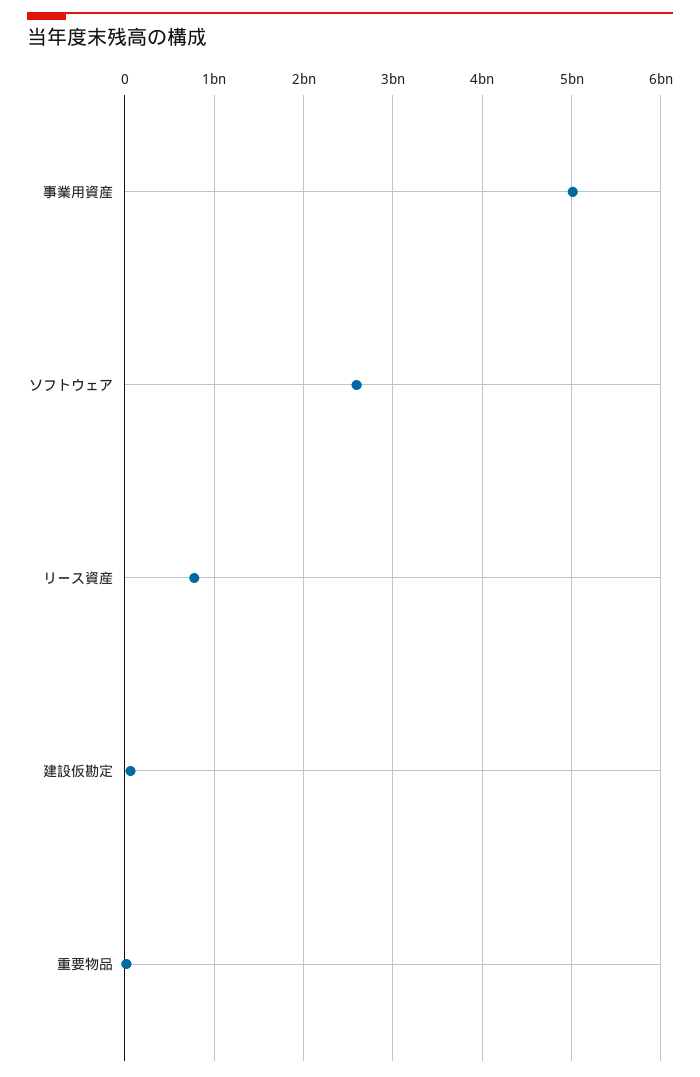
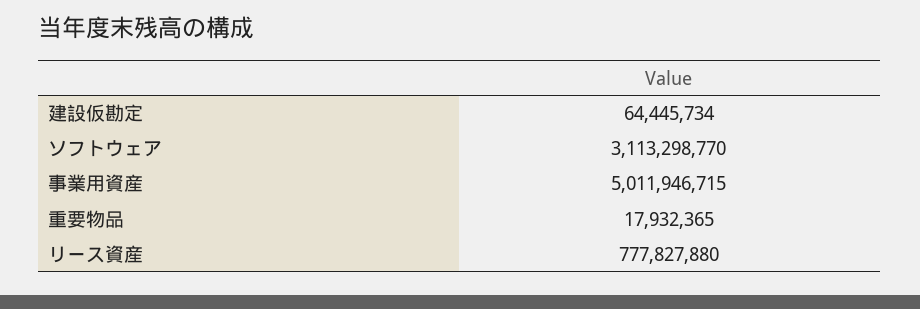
  {
    "事業用資産": 5011946715,
-   "ソフトウェア": 2600000000,
+   "ソフトウェア": 3113298770,
    "リース資産": 777827880,
    "建設仮勘定": 64445734,
    "重要物品": 17932365
  }

